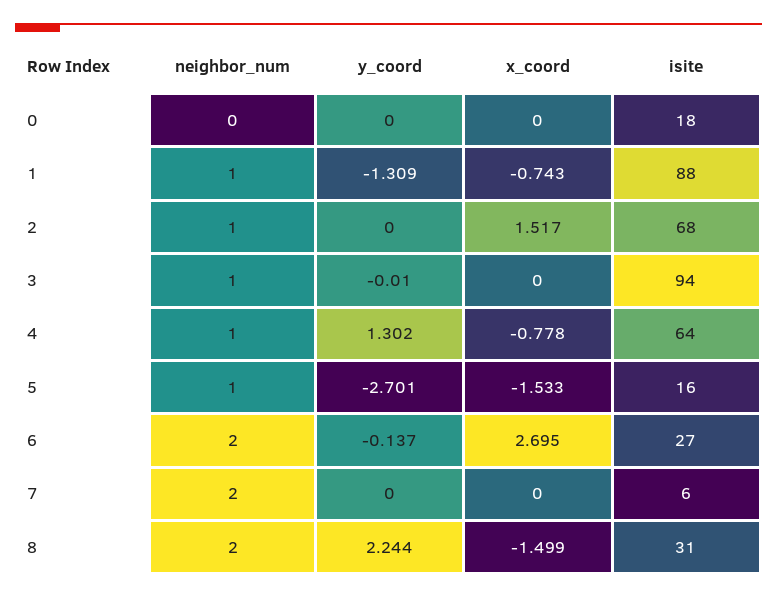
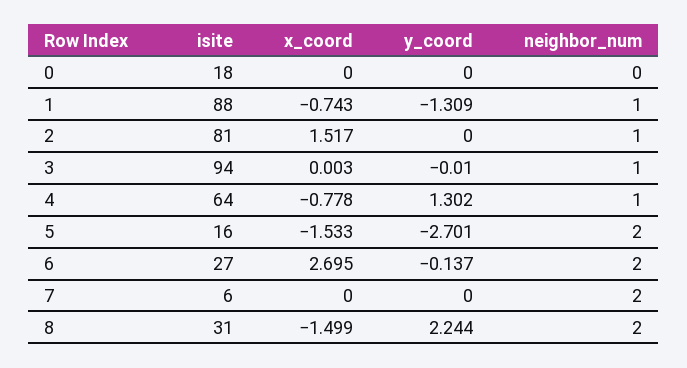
  {
    "neighbor_num": {
      "0": 0,
      "1": 1,
      "2": 1,
      "3": 1,
      "4": 1,
-     "5": 1,
+     "5": 2,
      "6": 2,
      "7": 2,
      "8": 2
    },
    "y_coord": {
      "0": 0,
      "1": -1.309,
      "2": 0,
      "3": -0.01,
      "4": 1.302,
      "5": -2.701,
      "6": -0.137,
      "7": 0,
      "8": 2.244
    },
    "x_coord": {
      "0": 0,
      "1": -0.743,
      "2": 1.517,
-     "3": 0,
+     "3": 0.003,
      "4": -0.778,
      "5": -1.533,
      "6": 2.695,
      "7": 0,
      "8": -1.499
    },
    "isite": {
      "0": 18,
      "1": 88,
-     "2": 68,
+     "2": 81,
      "3": 94,
      "4": 64,
      "5": 16,
      "6": 27,
      "7": 6,
      "8": 31
    }
  }

